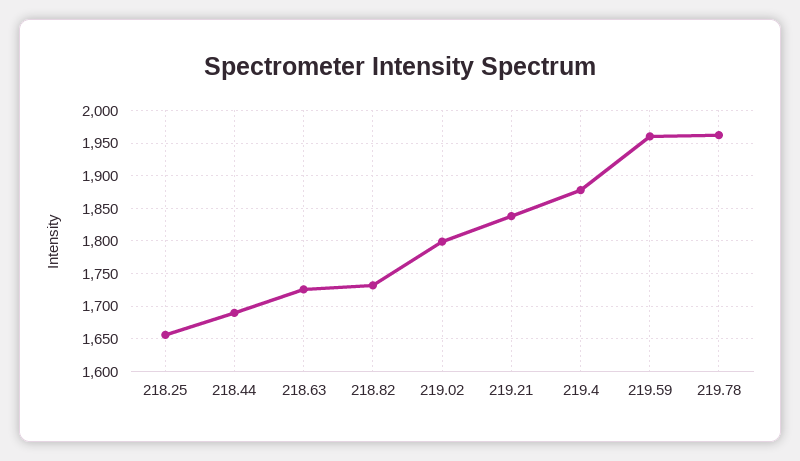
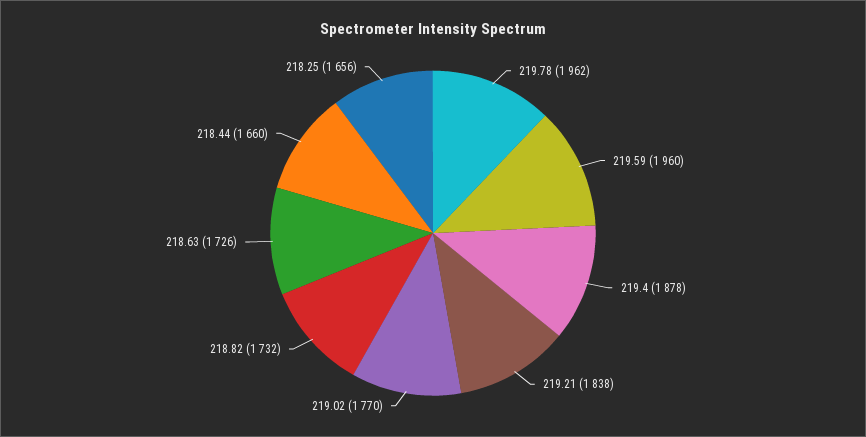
  {
    "218.25": 1656,
-   "218.44": 1690,
+   "218.44": 1660,
    "218.63": 1726,
    "218.82": 1732,
-   "219.02": 1800,
+   "219.02": 1770,
    "219.21": 1838,
    "219.4": 1878,
    "219.59": 1960,
    "219.78": 1962
  }

